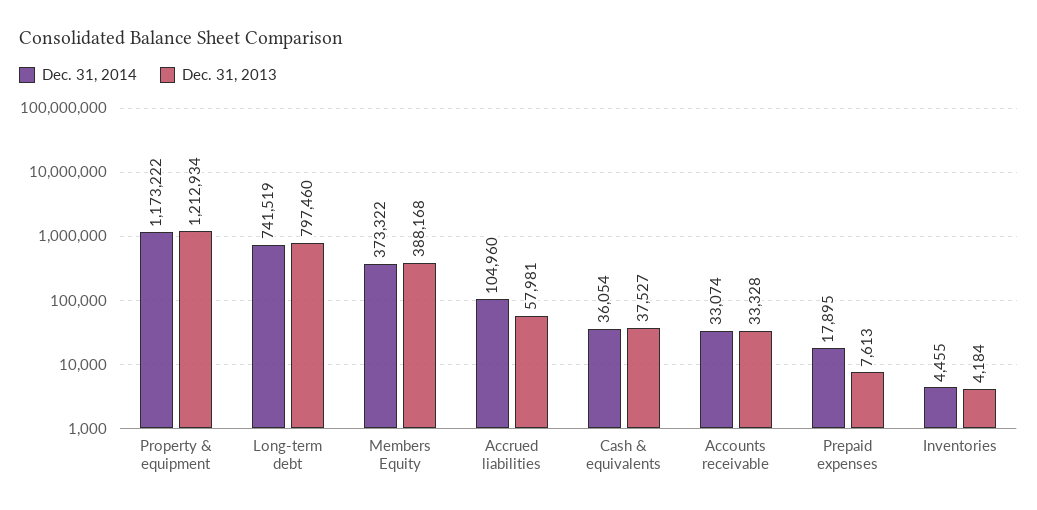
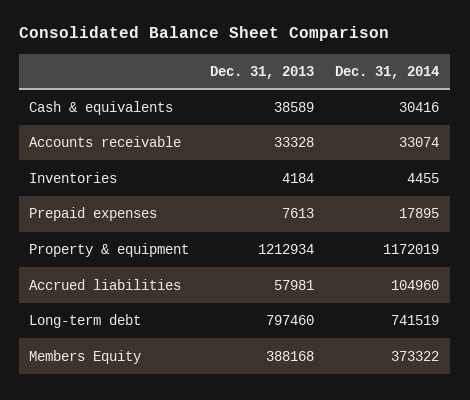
  {
    "Dec. 31, 2014": {
-     "Property & equipment": 1173222,
+     "Property & equipment": 1172019,
      "Long-term debt": 741519,
      "Members Equity": 373322,
      "Accrued liabilities": 104960,
-     "Cash & equivalents": 36054,
+     "Cash & equivalents": 30416,
      "Accounts receivable": 33074,
      "Prepaid expenses": 17895,
      "Inventories": 4455
    },
    "Dec. 31, 2013": {
      "Property & equipment": 1212934,
      "Long-term debt": 797460,
      "Members Equity": 388168,
      "Accrued liabilities": 57981,
-     "Cash & equivalents": 37527,
+     "Cash & equivalents": 38589,
      "Accounts receivable": 33328,
      "Prepaid expenses": 7613,
      "Inventories": 4184
    }
  }

